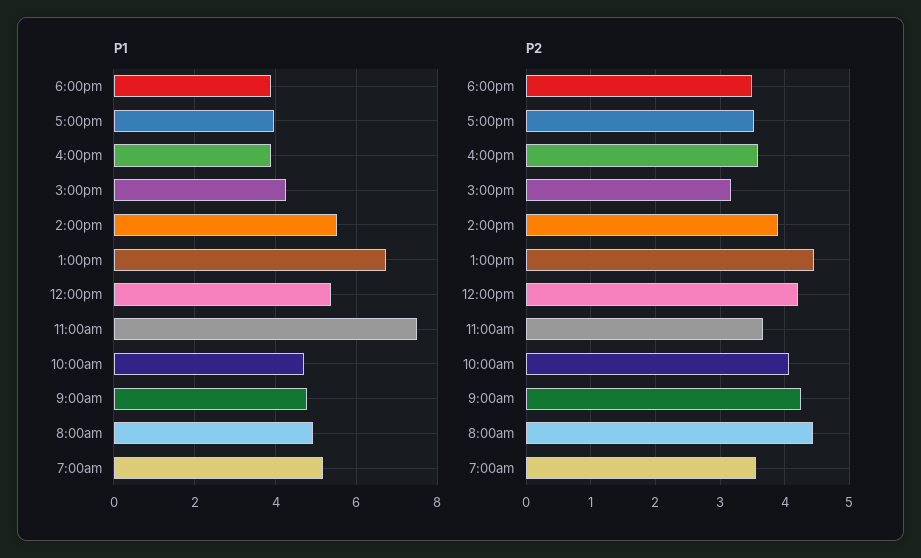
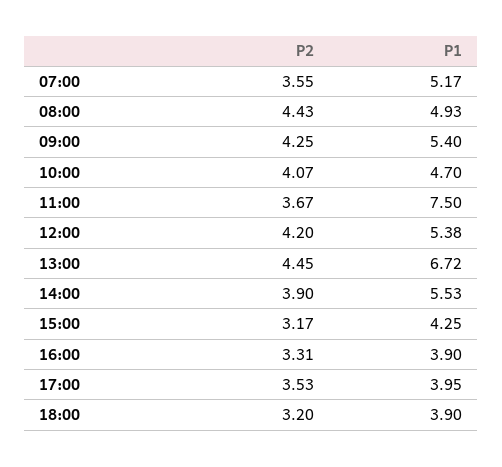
  {
    "P1": {
      "6:00pm": 3.9,
      "5:00pm": 3.95,
      "4:00pm": 3.9,
      "3:00pm": 4.25,
      "2:00pm": 5.53,
      "1:00pm": 6.72,
      "12:00pm": 5.38,
      "11:00am": 7.5,
      "10:00am": 4.7,
-     "9:00am": 4.8,
+     "9:00am": 5.4,
      "8:00am": 4.93,
      "7:00am": 5.17
    },
    "P2": {
-     "6:00pm": 3.5,
+     "6:00pm": 3.2,
      "5:00pm": 3.53,
-     "4:00pm": 3.6,
+     "4:00pm": 3.31,
      "3:00pm": 3.17,
      "2:00pm": 3.9,
      "1:00pm": 4.45,
      "12:00pm": 4.2,
      "11:00am": 3.67,
      "10:00am": 4.07,
      "9:00am": 4.25,
      "8:00am": 4.43,
      "7:00am": 3.55
    }
  }

